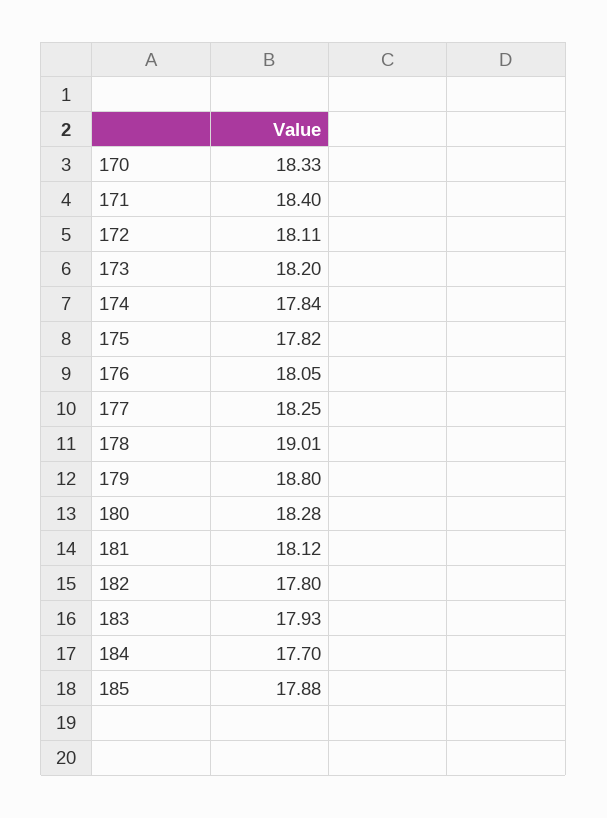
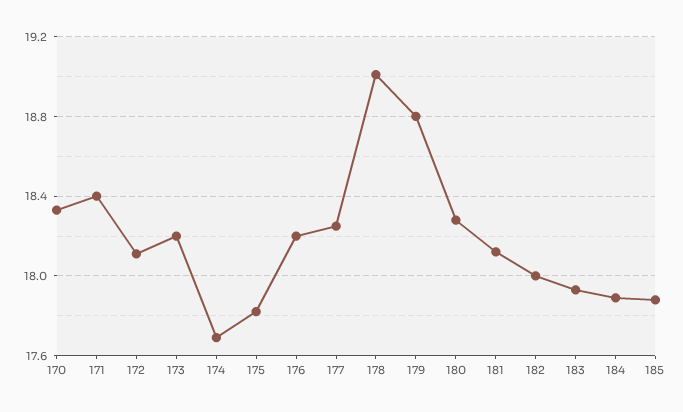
  {
    "170": 18.33,
    "171": 18.4,
    "172": 18.11,
    "173": 18.2,
-   "174": 17.84,
+   "174": 17.7,
    "175": 17.82,
-   "176": 18.05,
+   "176": 18.2,
    "177": 18.25,
    "178": 19.01,
    "179": 18.8,
    "180": 18.28,
    "181": 18.12,
-   "182": 17.8,
+   "182": 18,
    "183": 17.93,
-   "184": 17.7,
+   "184": 17.9,
    "185": 17.88
  }

